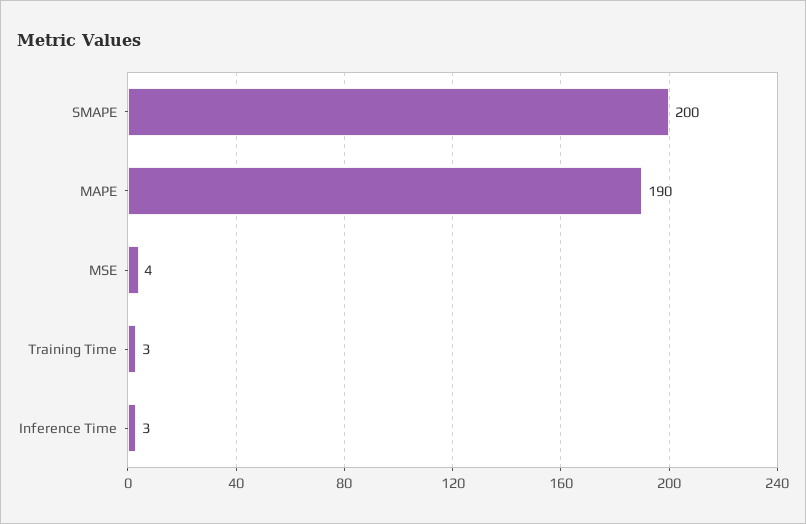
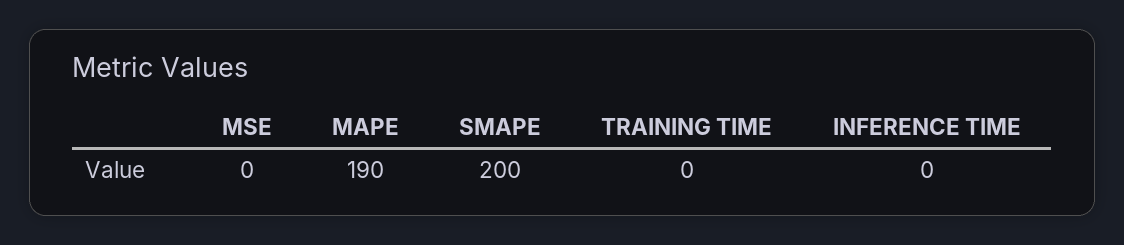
  {
    "SMAPE": 200,
    "MAPE": 190,
-   "MSE": 4,
+   "MSE": 0,
-   "Training Time": 3,
+   "Training Time": 0,
-   "Inference Time": 3
+   "Inference Time": 0
  }

